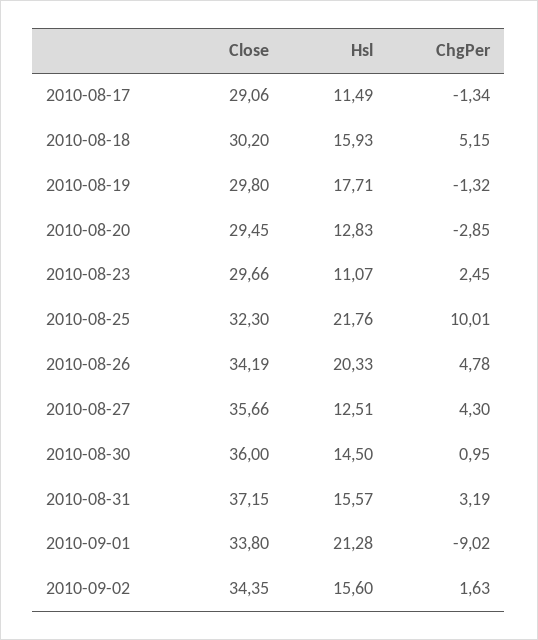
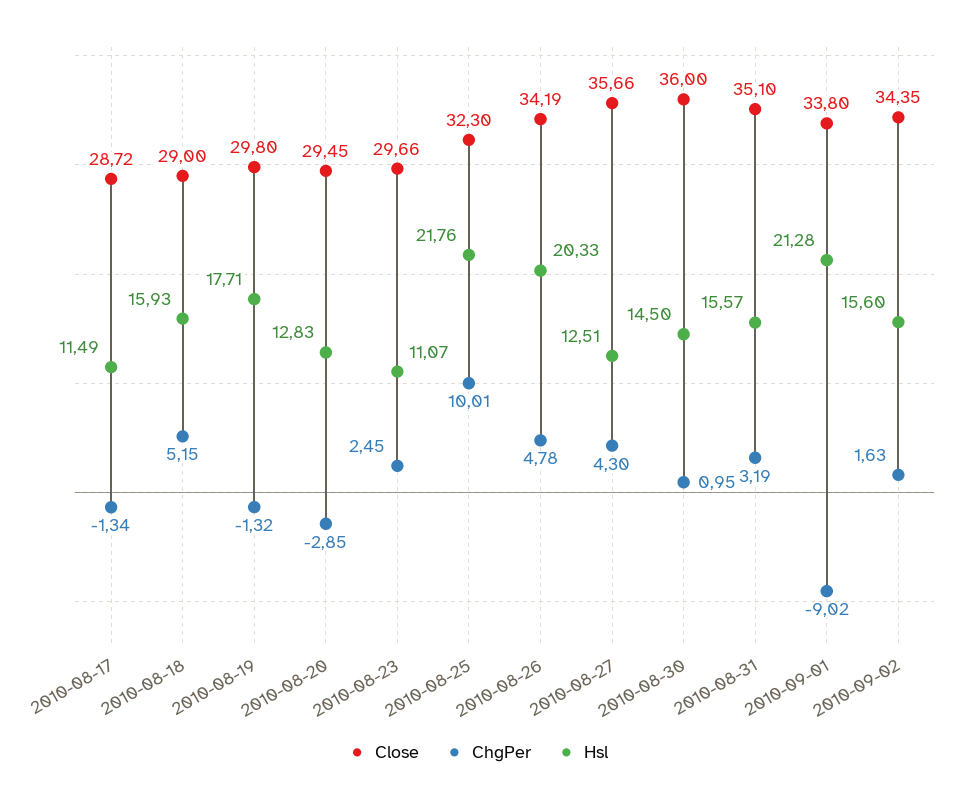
  {
    "Close": {
-     "2010-08-17": 29.06,
+     "2010-08-17": 28.72,
-     "2010-08-18": 30.2,
+     "2010-08-18": 29,
      "2010-08-19": 29.8,
      "2010-08-20": 29.45,
      "2010-08-23": 29.66,
      "2010-08-25": 32.3,
      "2010-08-26": 34.19,
      "2010-08-27": 35.66,
      "2010-08-30": 36,
-     "2010-08-31": 37.15,
+     "2010-08-31": 35.1,
      "2010-09-01": 33.8,
      "2010-09-02": 34.35
    },
    "Hsl": {
      "2010-08-17": 11.49,
      "2010-08-18": 15.93,
      "2010-08-19": 17.71,
      "2010-08-20": 12.83,
      "2010-08-23": 11.07,
      "2010-08-25": 21.76,
      "2010-08-26": 20.33,
      "2010-08-27": 12.51,
      "2010-08-30": 14.5,
      "2010-08-31": 15.57,
      "2010-09-01": 21.28,
      "2010-09-02": 15.6
    },
    "ChgPer": {
      "2010-08-17": -1.34,
      "2010-08-18": 5.15,
      "2010-08-19": -1.32,
      "2010-08-20": -2.85,
      "2010-08-23": 2.45,
      "2010-08-25": 10.01,
      "2010-08-26": 4.78,
      "2010-08-27": 4.3,
      "2010-08-30": 0.95,
      "2010-08-31": 3.19,
      "2010-09-01": -9.02,
      "2010-09-02": 1.63
    }
  }

